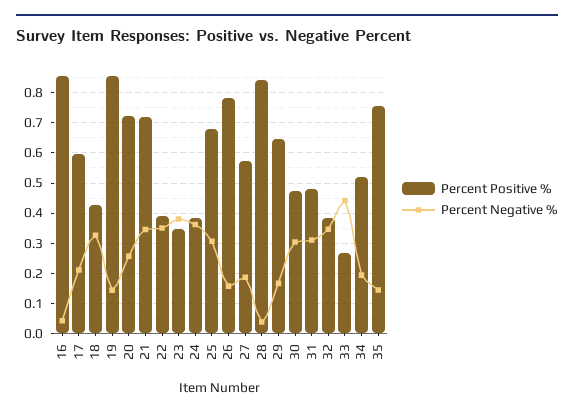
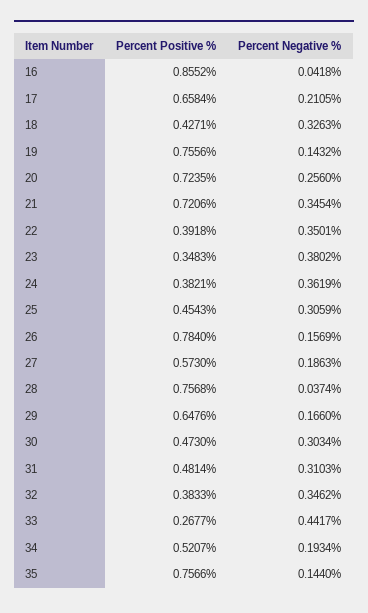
  {
    "Percent Positive %": {
      "16": 0.8552,
-     "17": 0.6,
+     "17": 0.6584,
      "18": 0.4271,
-     "19": 0.86,
+     "19": 0.7556,
      "20": 0.7235,
      "21": 0.7206,
      "22": 0.3918,
      "23": 0.3483,
      "24": 0.3821,
-     "25": 0.68,
+     "25": 0.4543,
      "26": 0.784,
      "27": 0.573,
-     "28": 0.84,
+     "28": 0.7568,
      "29": 0.6476,
      "30": 0.473,
      "31": 0.4814,
      "32": 0.3833,
      "33": 0.2677,
      "34": 0.5207,
      "35": 0.7566
    },
    "Percent Negative %": {
      "16": 0.0418,
      "17": 0.2105,
      "18": 0.3263,
      "19": 0.1432,
      "20": 0.256,
      "21": 0.3454,
      "22": 0.3501,
      "23": 0.3802,
      "24": 0.3619,
      "25": 0.3059,
      "26": 0.1569,
      "27": 0.1863,
      "28": 0.0374,
      "29": 0.166,
      "30": 0.3034,
      "31": 0.3103,
      "32": 0.3462,
      "33": 0.4417,
      "34": 0.1934,
      "35": 0.144
    }
  }

